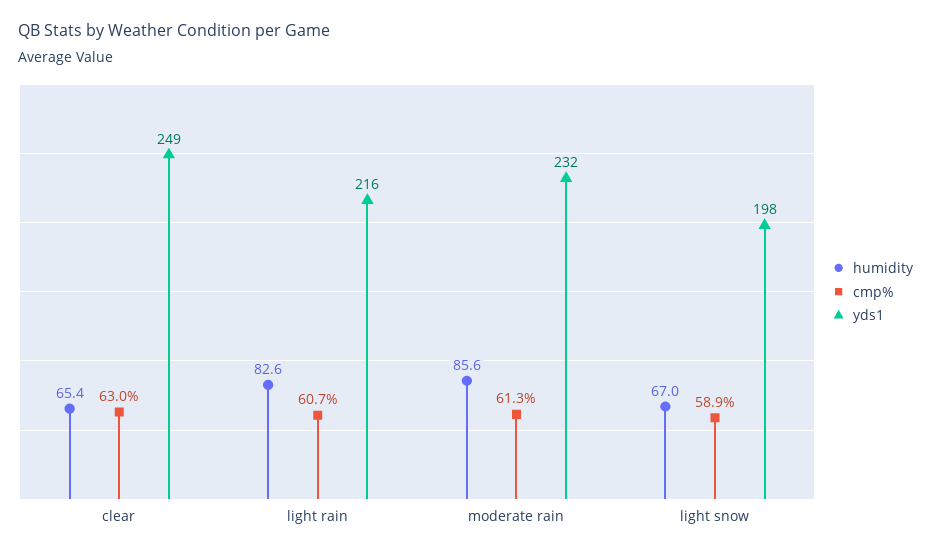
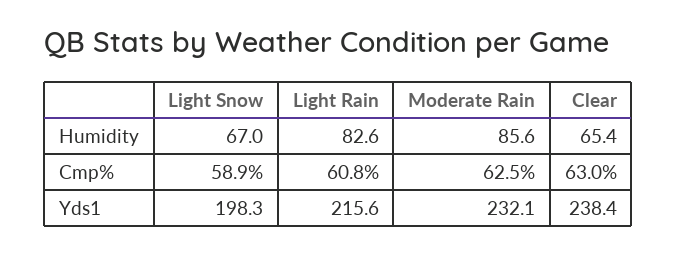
  {
    "humidity": {
      "clear": 65.4,
      "light rain": 82.6,
      "moderate rain": 85.6,
      "light snow": 67
    },
    "cmp%": {
      "clear": 63,
-     "light rain": 60.7,
+     "light rain": 60.8,
-     "moderate rain": 61.3,
+     "moderate rain": 62.5,
      "light snow": 58.9
    },
    "yds1": {
-     "clear": 249,
+     "clear": 238.4,
      "light rain": 215.6,
      "moderate rain": 232.1,
      "light snow": 198.3
    }
  }

